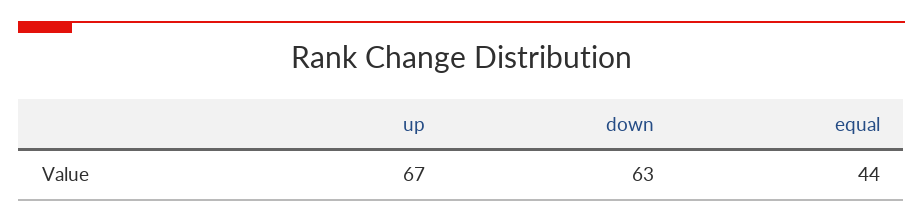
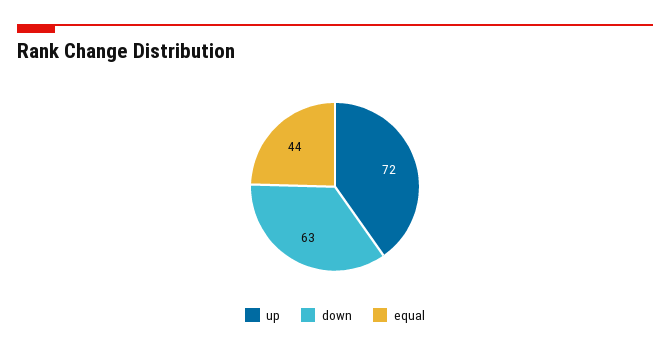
  {
-   "up": 67,
+   "up": 72,
    "down": 63,
    "equal": 44
  }

